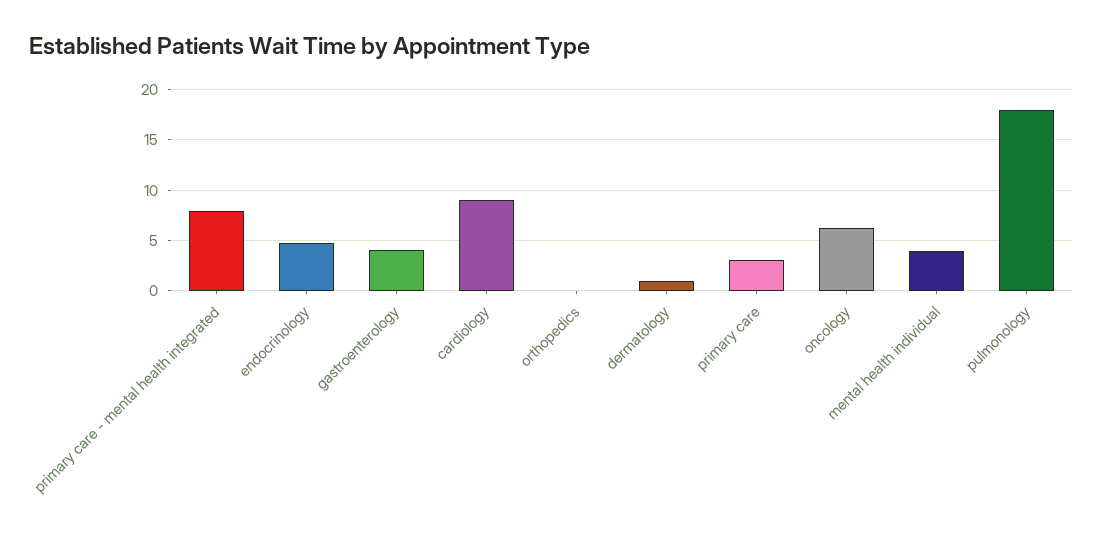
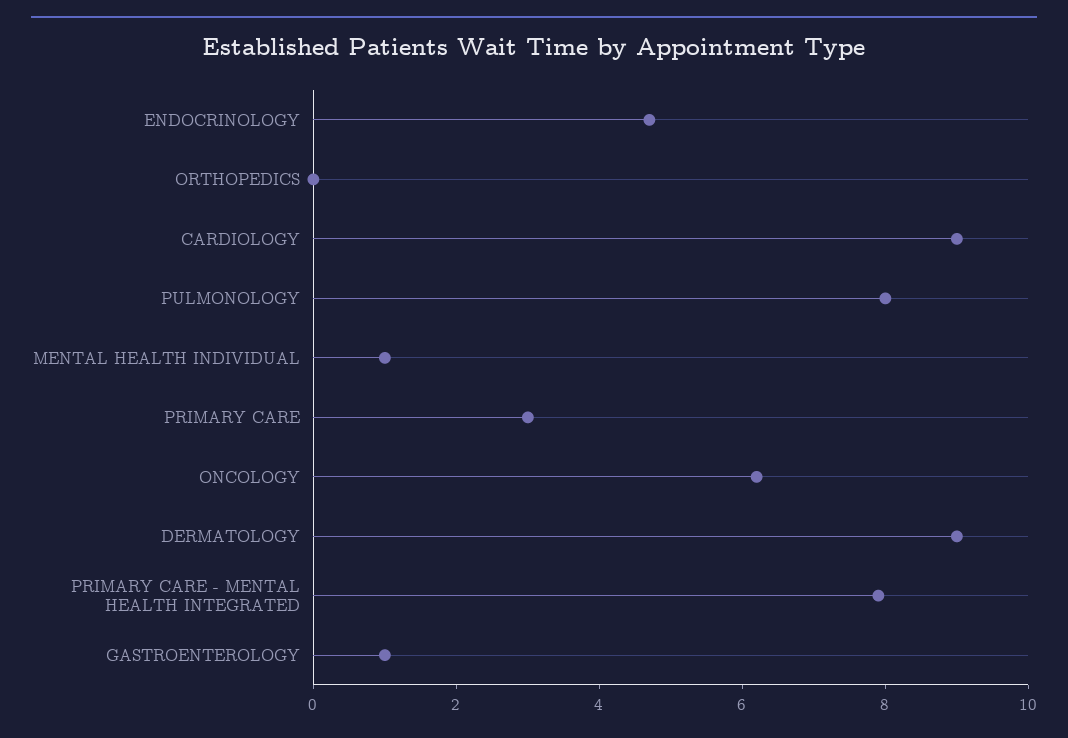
  {
    "primary care - mental health integrated": 8,
    "endocrinology": 4.5,
-   "gastroenterology": 4,
+   "gastroenterology": 1,
    "cardiology": 9,
    "orthopedics": 0,
-   "dermatology": 1,
+   "dermatology": 9,
    "primary care": 3,
    "oncology": 6,
-   "mental health individual": 4,
+   "mental health individual": 1,
-   "pulmonology": 18
+   "pulmonology": 8
  }

